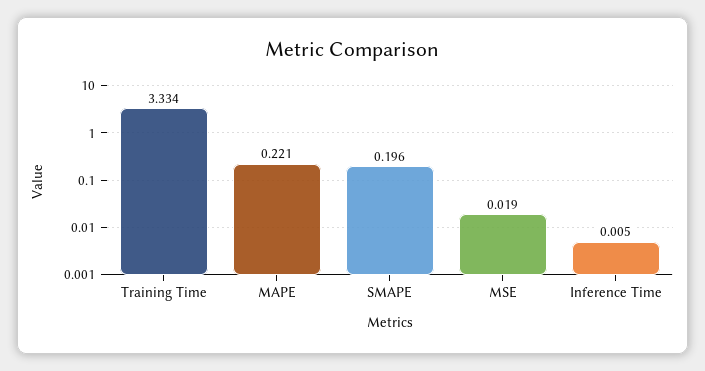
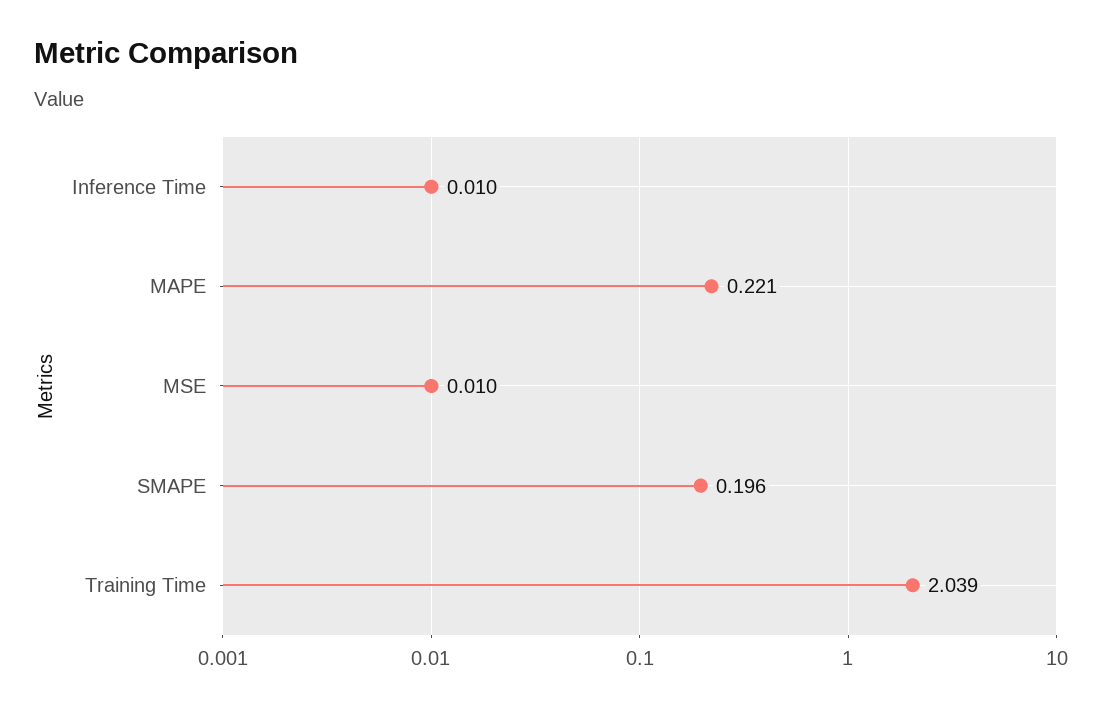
  {
-   "Training Time": 3.334,
+   "Training Time": 2.039,
    "MAPE": 0.221,
    "SMAPE": 0.196,
-   "MSE": 0.019,
+   "MSE": 0.01,
-   "Inference Time": 0.005
+   "Inference Time": 0.01
  }

